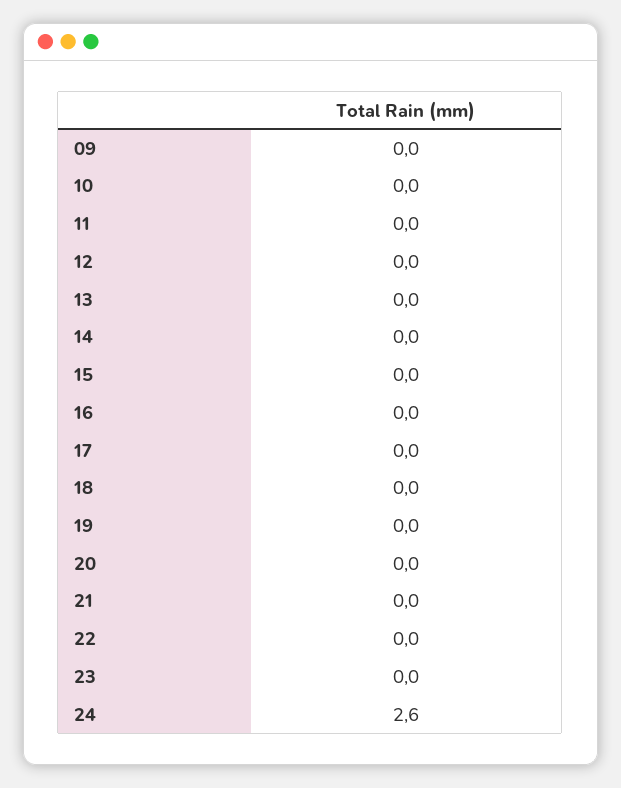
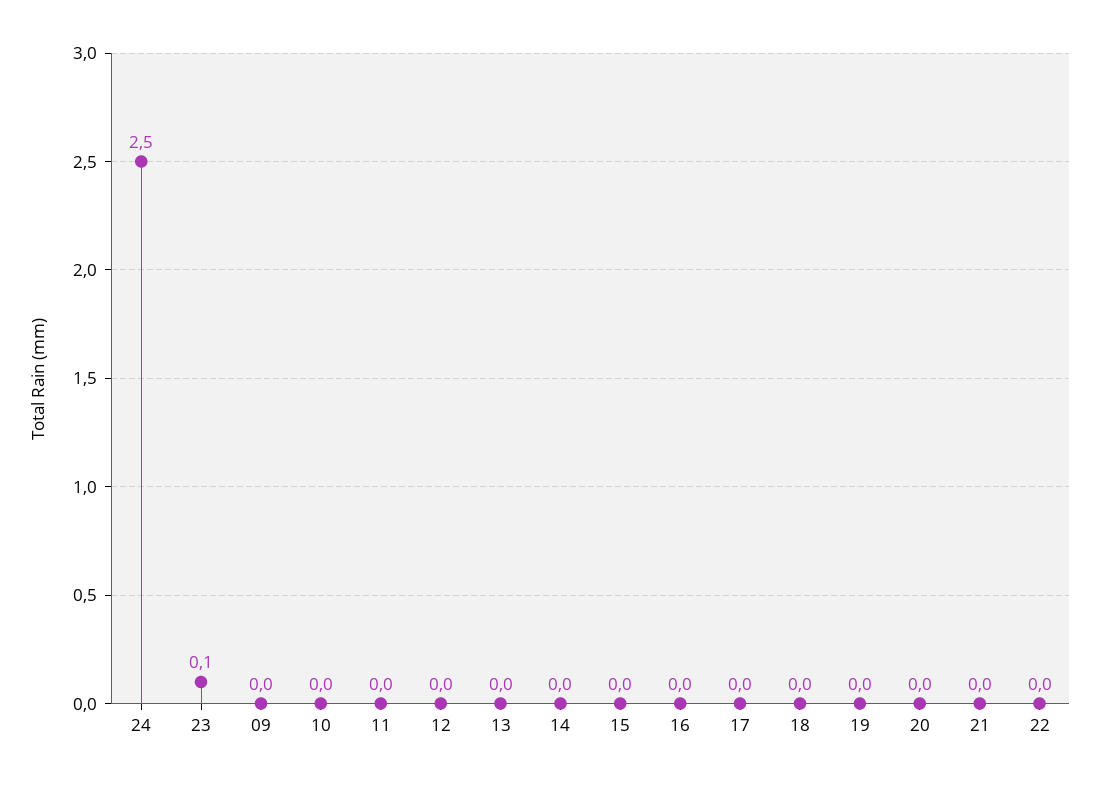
  {
    "09": 0,
    "10": 0,
    "11": 0,
    "12": 0,
    "13": 0,
    "14": 0,
    "15": 0,
    "16": 0,
    "17": 0,
    "18": 0,
    "19": 0,
    "20": 0,
    "21": 0,
    "22": 0,
-   "23": 0,
+   "23": 0.1,
-   "24": 2.6
+   "24": 2.5
  }

